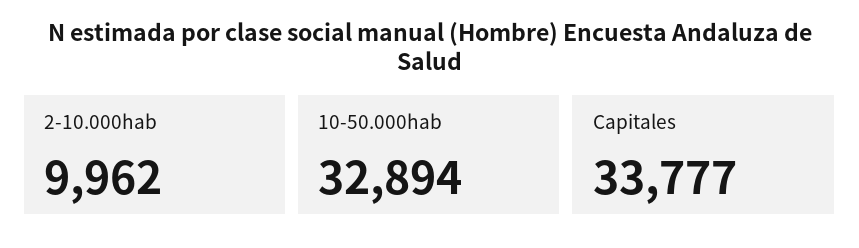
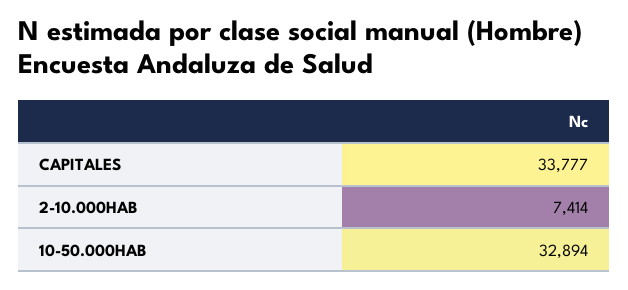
  {
-   "2-10.000hab": 9962,
+   "2-10.000hab": 7414,
    "10-50.000hab": 32894,
    "Capitales": 33777
  }

